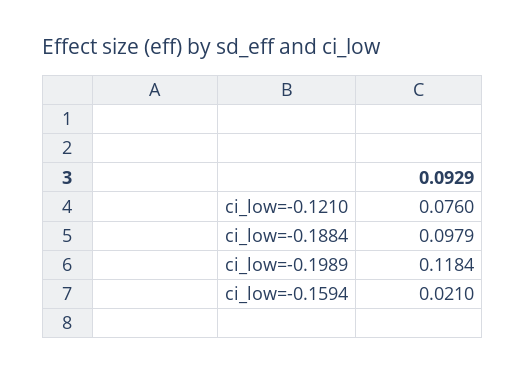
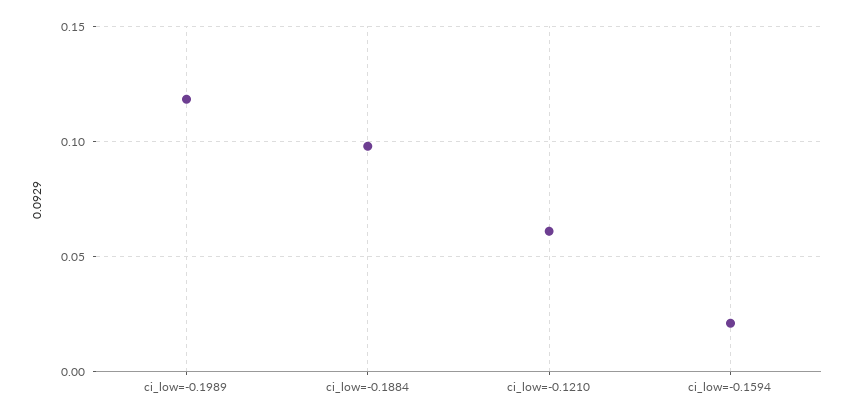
  {
-   "ci_low=-0.1210": 0.076,
+   "ci_low=-0.1210": 0.06,
    "ci_low=-0.1884": 0.0979,
    "ci_low=-0.1989": 0.1184,
    "ci_low=-0.1594": 0.021
  }

